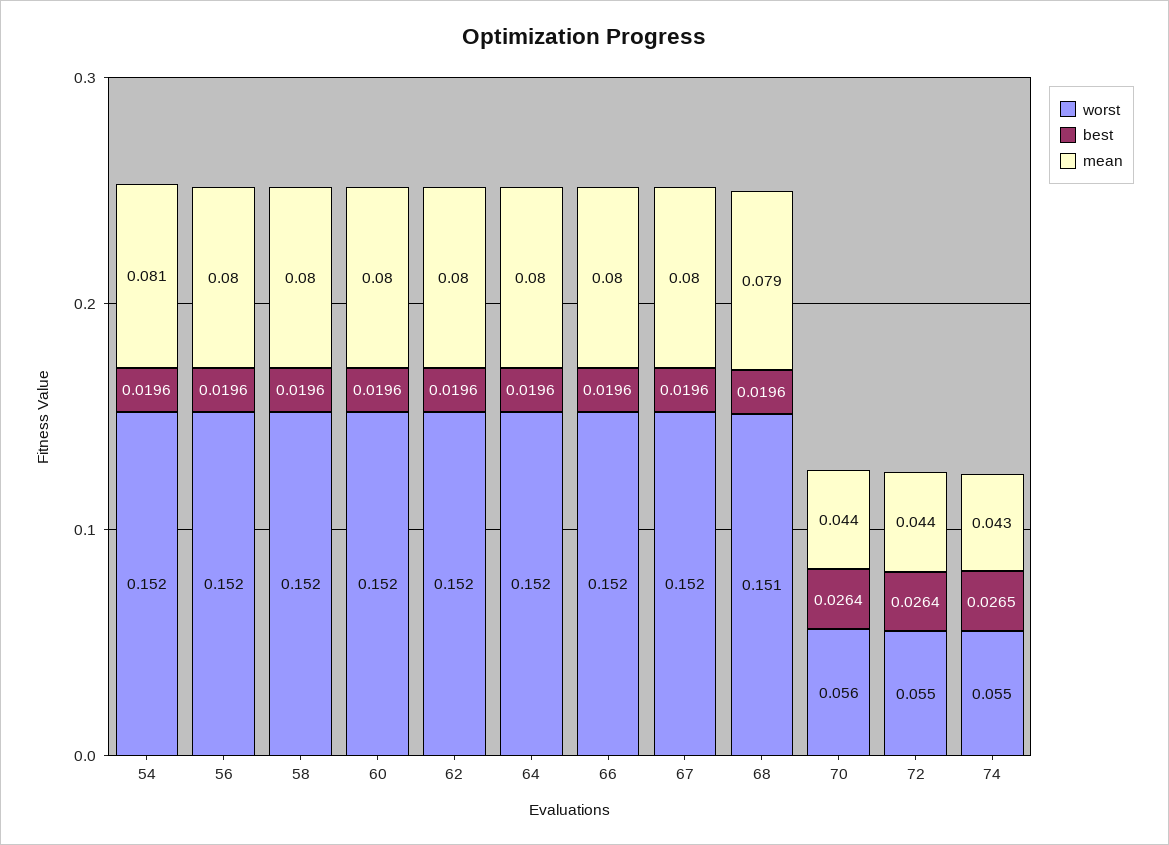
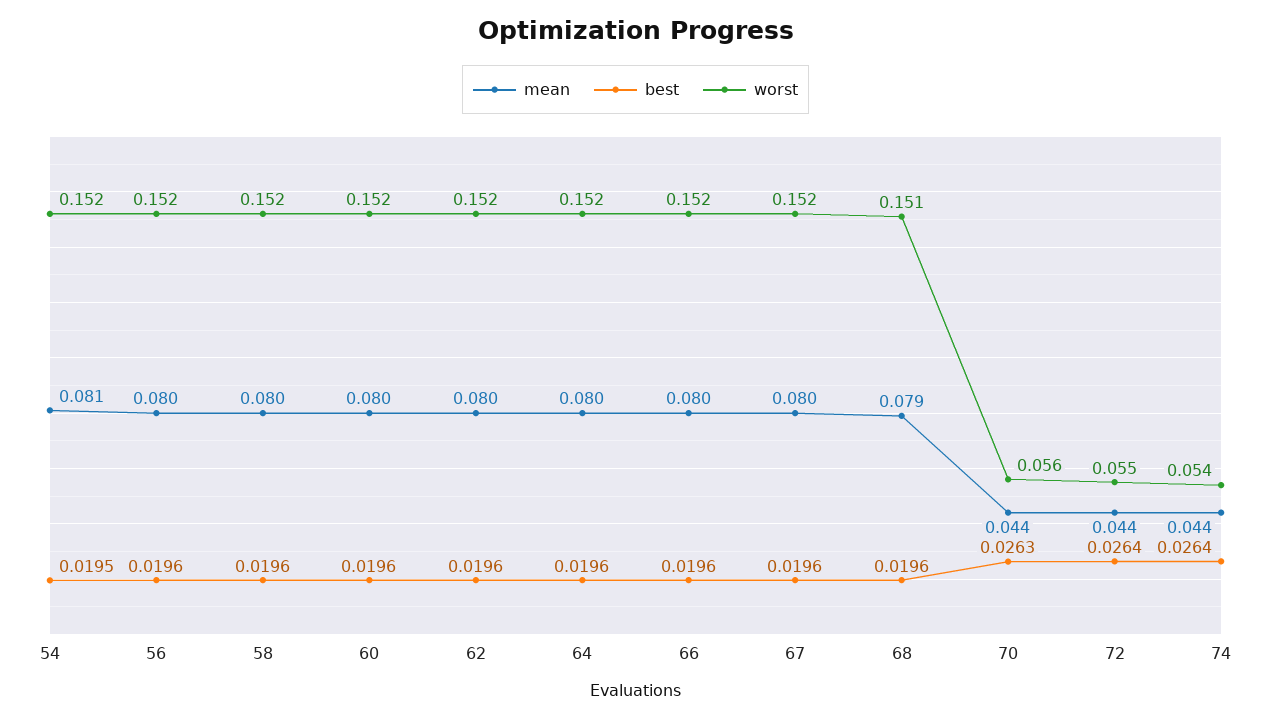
  {
    "worst": {
      "54": 0.152,
      "56": 0.152,
      "58": 0.152,
      "60": 0.152,
      "62": 0.152,
      "64": 0.152,
      "66": 0.152,
      "67": 0.152,
      "68": 0.151,
      "70": 0.056,
      "72": 0.055,
-     "74": 0.055
+     "74": 0.054
    },
    "best": {
-     "54": 0.0196,
+     "54": 0.0195,
      "56": 0.0196,
      "58": 0.0196,
      "60": 0.0196,
      "62": 0.0196,
      "64": 0.0196,
      "66": 0.0196,
      "67": 0.0196,
      "68": 0.0196,
-     "70": 0.0264,
+     "70": 0.0263,
      "72": 0.0264,
-     "74": 0.0265
+     "74": 0.0264
    },
    "mean": {
      "54": 0.081,
      "56": 0.08,
      "58": 0.08,
      "60": 0.08,
      "62": 0.08,
      "64": 0.08,
      "66": 0.08,
      "67": 0.08,
      "68": 0.079,
      "70": 0.044,
      "72": 0.044,
-     "74": 0.043
+     "74": 0.044
    }
  }

